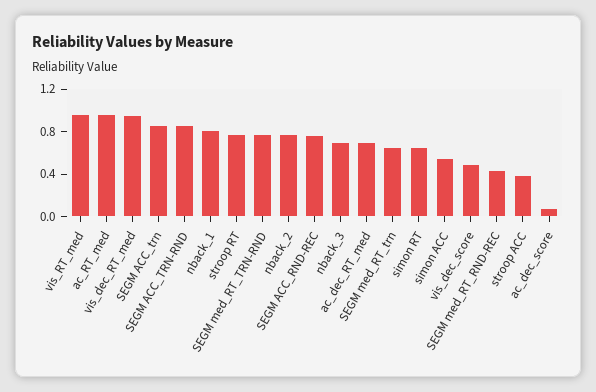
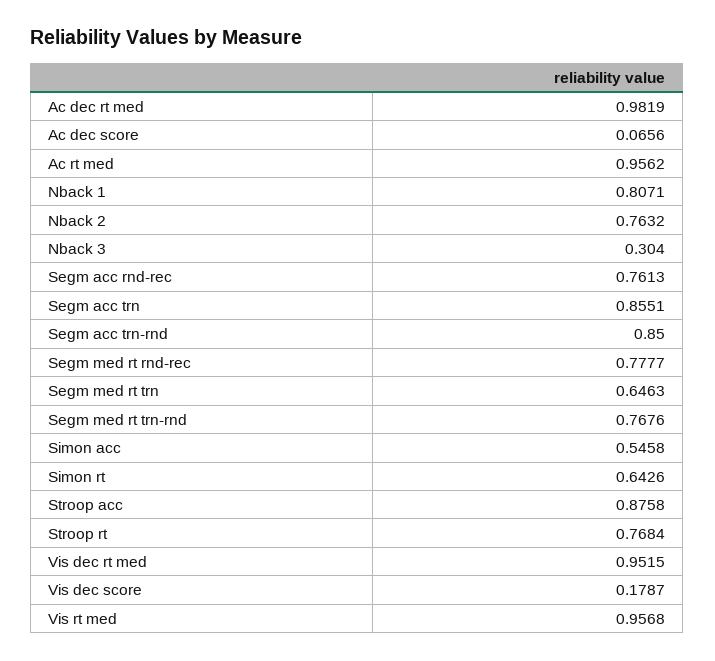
  {
    "vis_RT_med": 0.9568,
    "ac_RT_med": 0.9562,
    "vis_dec_RT_med": 0.9515,
    "SEGM ACC_trn": 0.8551,
    "SEGM ACC_TRN-RND": 0.85,
    "nback_1": 0.8071,
    "stroop RT": 0.7684,
    "SEGM med_RT_TRN-RND": 0.7676,
    "nback_2": 0.7632,
    "SEGM ACC_RND-REC": 0.7613,
-   "nback_3": 0.7,
+   "nback_3": 0.304,
-   "ac_dec_RT_med": 0.7,
+   "ac_dec_RT_med": 0.9819,
    "SEGM med_RT_trn": 0.6463,
    "simon RT": 0.6426,
    "simon ACC": 0.5458,
-   "vis_dec_score": 0.5,
+   "vis_dec_score": 0.1787,
-   "SEGM med_RT_RND-REC": 0.4,
+   "SEGM med_RT_RND-REC": 0.7777,
-   "stroop ACC": 0.4,
+   "stroop ACC": 0.8758,
    "ac_dec_score": 0.0656
  }

